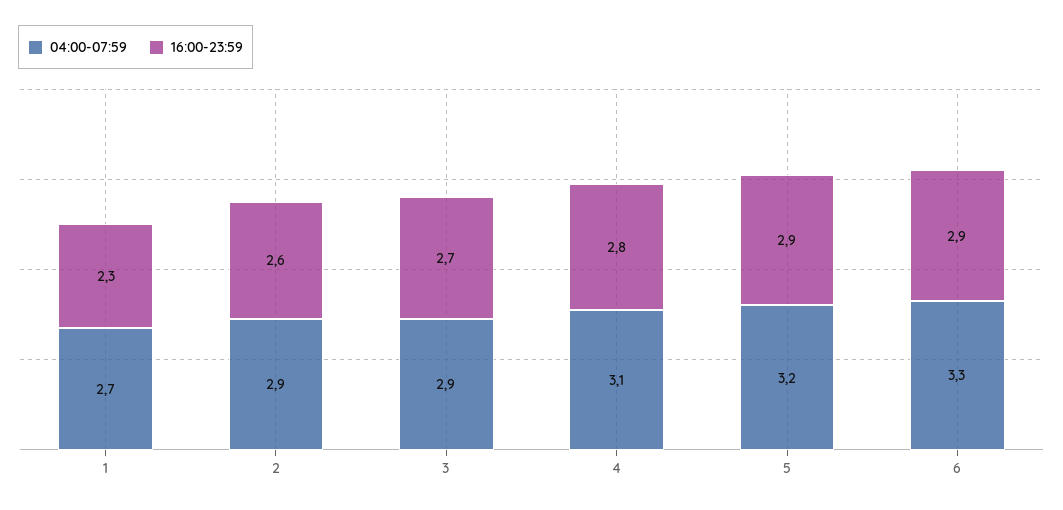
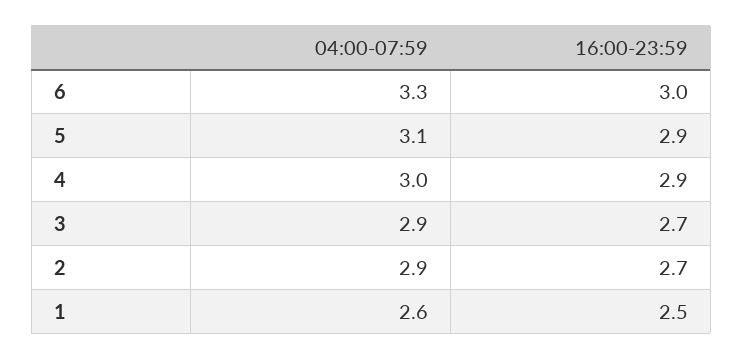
  {
    "04:00-07:59": {
-     "1": 2.7,
+     "1": 2.6,
      "2": 2.9,
      "3": 2.9,
-     "4": 3.1,
+     "4": 3,
-     "5": 3.2,
+     "5": 3.1,
      "6": 3.3
    },
    "16:00-23:59": {
-     "1": 2.3,
+     "1": 2.5,
-     "2": 2.6,
+     "2": 2.7,
      "3": 2.7,
-     "4": 2.8,
+     "4": 2.9,
      "5": 2.9,
-     "6": 2.9
+     "6": 3
    }
  }

